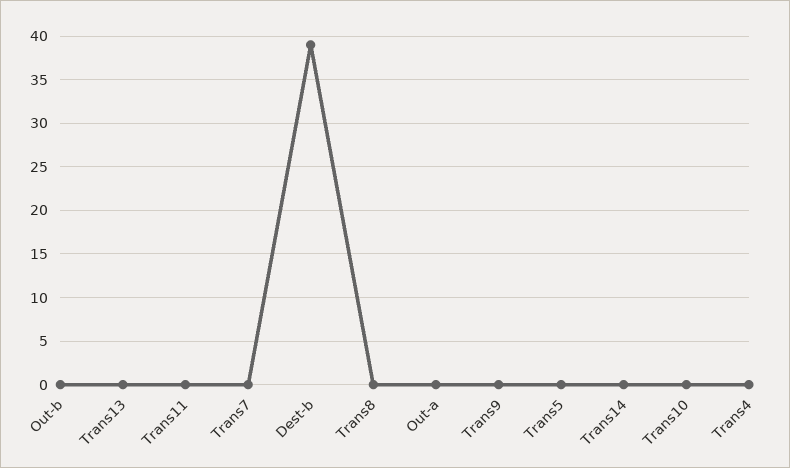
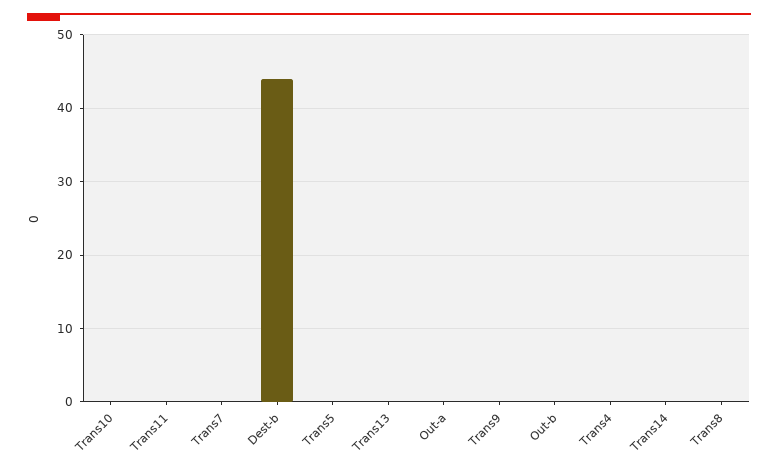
  {
    "Out-b": 0,
    "Trans13": 0,
    "Trans11": 0,
    "Trans7": 0,
-   "Dest-b": 39,
+   "Dest-b": 44,
    "Trans8": 0,
    "Out-a": 0,
    "Trans9": 0,
    "Trans5": 0,
    "Trans14": 0,
    "Trans10": 0,
    "Trans4": 0
  }

